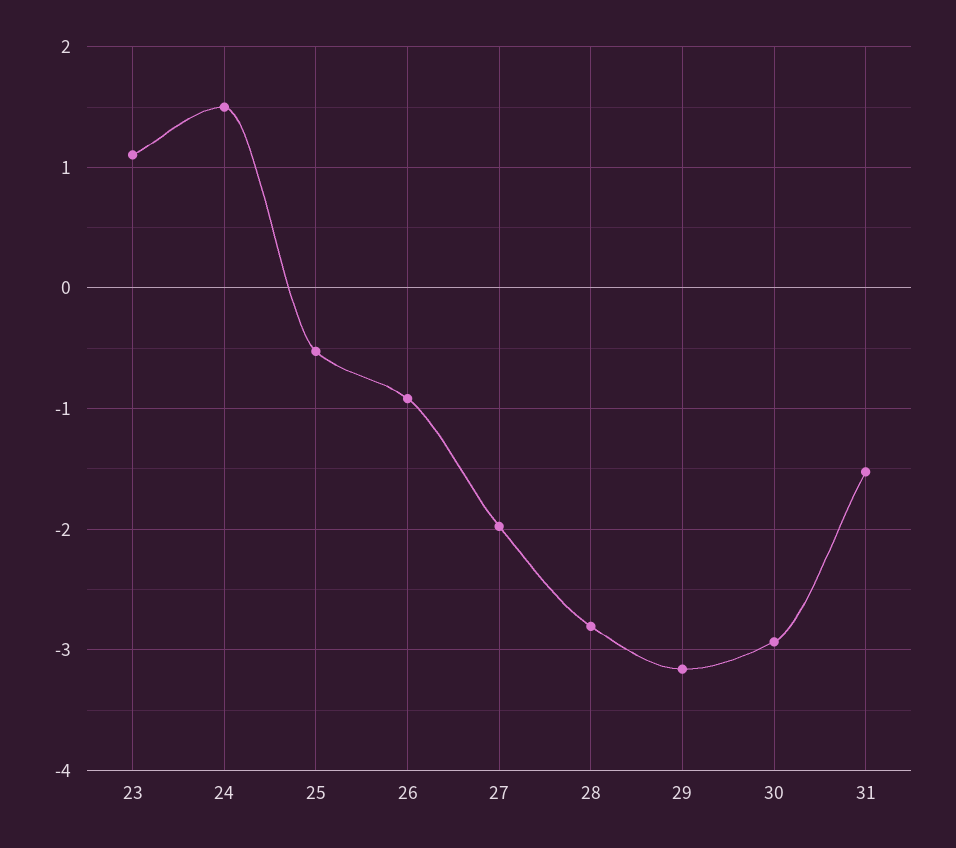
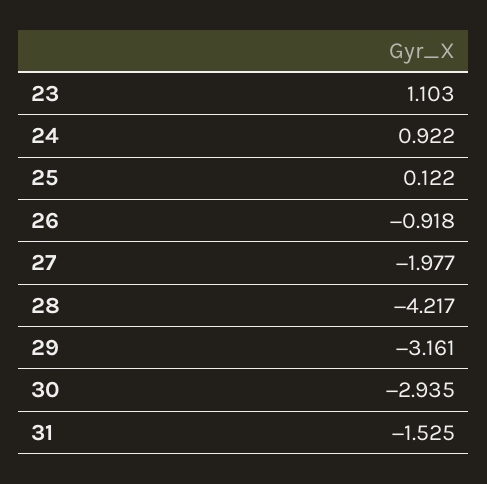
  {
    "23": 1.103,
-   "24": 1.5,
+   "24": 0.922,
-   "25": -0.5,
+   "25": 0.122,
    "26": -0.918,
    "27": -1.977,
-   "28": -2.8,
+   "28": -4.217,
    "29": -3.161,
    "30": -2.935,
    "31": -1.525
  }

